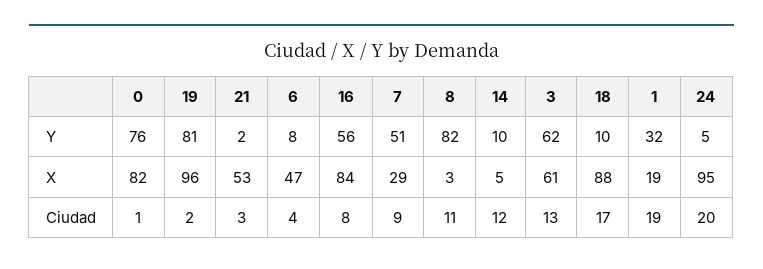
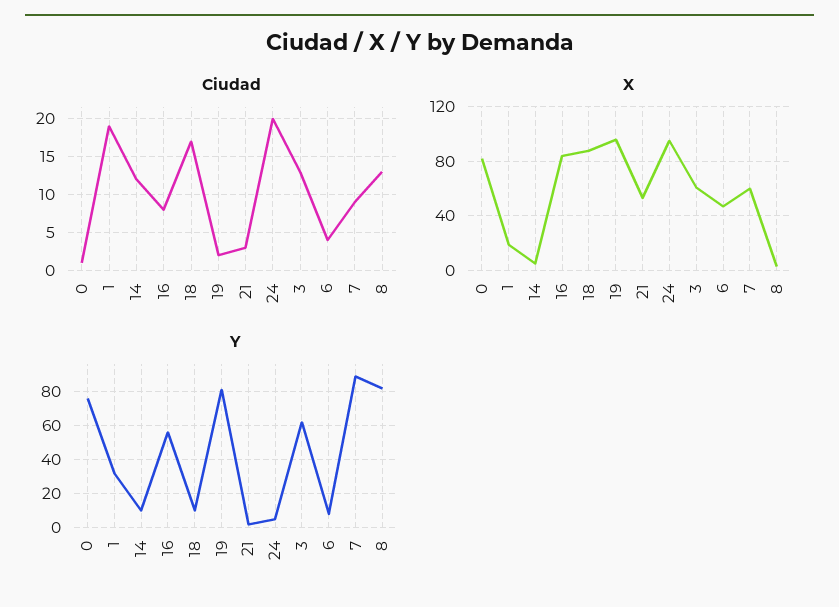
  {
    "Y": {
      "0": 76,
      "19": 81,
      "21": 2,
      "6": 8,
      "16": 56,
-     "7": 51,
+     "7": 90,
      "8": 82,
      "14": 10,
      "3": 62,
      "18": 10,
      "1": 32,
      "24": 5
    },
    "X": {
      "0": 82,
      "19": 96,
      "21": 53,
      "6": 47,
      "16": 84,
-     "7": 29,
+     "7": 60,
      "8": 3,
      "14": 5,
      "3": 61,
      "18": 88,
      "1": 19,
      "24": 95
    },
    "Ciudad": {
      "0": 1,
      "19": 2,
      "21": 3,
      "6": 4,
      "16": 8,
      "7": 9,
-     "8": 11,
+     "8": 13,
      "14": 12,
      "3": 13,
      "18": 17,
      "1": 19,
      "24": 20
    }
  }

